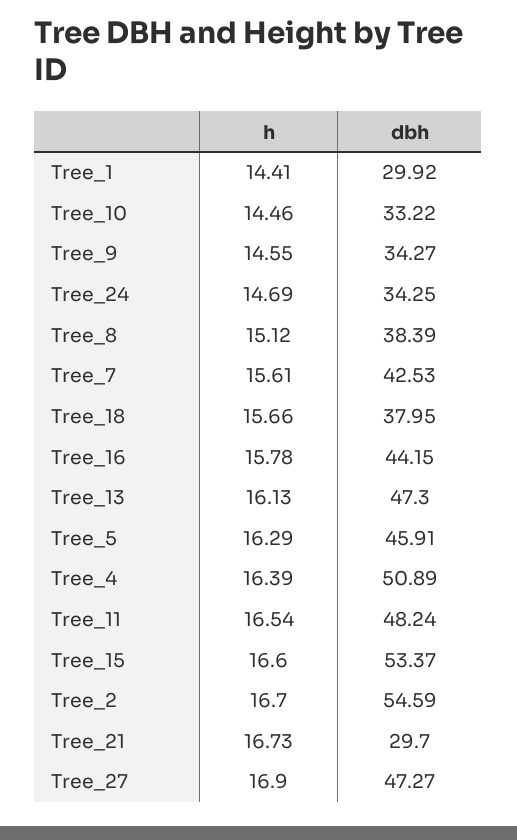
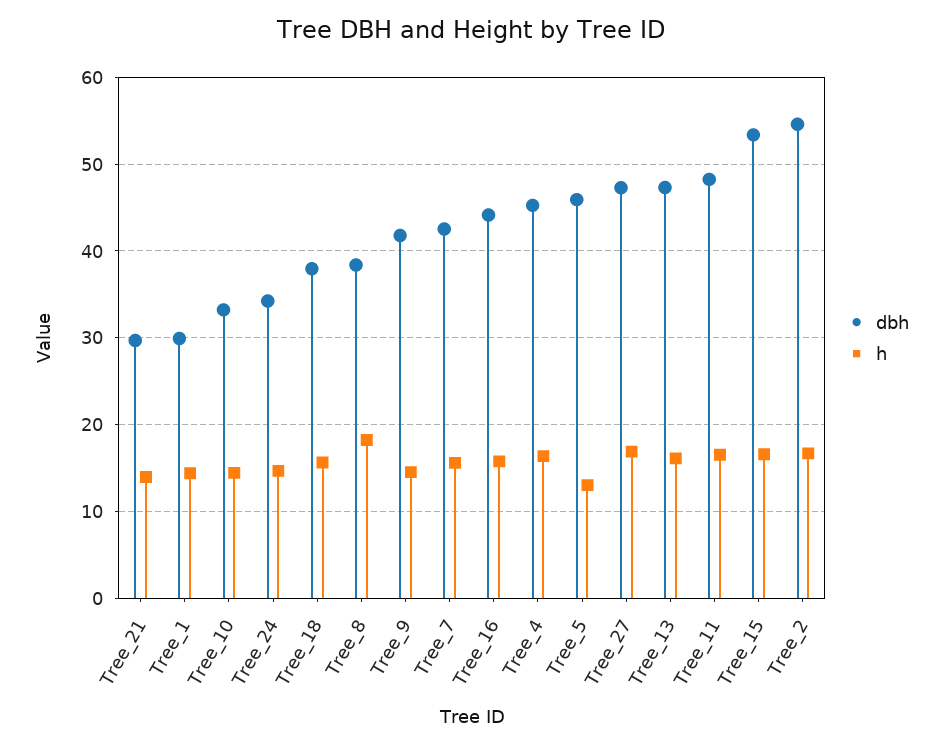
  {
    "h": {
      "Tree_1": 14.41,
      "Tree_10": 14.46,
      "Tree_9": 14.55,
      "Tree_24": 14.69,
-     "Tree_8": 15.12,
+     "Tree_8": 18,
      "Tree_7": 15.61,
      "Tree_18": 15.66,
      "Tree_16": 15.78,
      "Tree_13": 16.13,
-     "Tree_5": 16.29,
+     "Tree_5": 13,
      "Tree_4": 16.39,
      "Tree_11": 16.54,
      "Tree_15": 16.6,
      "Tree_2": 16.7,
-     "Tree_21": 16.73,
+     "Tree_21": 14,
      "Tree_27": 16.9
    },
    "dbh": {
      "Tree_1": 29.92,
      "Tree_10": 33.22,
-     "Tree_9": 34.27,
+     "Tree_9": 42,
      "Tree_24": 34.25,
      "Tree_8": 38.39,
      "Tree_7": 42.53,
      "Tree_18": 37.95,
      "Tree_16": 44.15,
      "Tree_13": 47.3,
      "Tree_5": 45.91,
-     "Tree_4": 50.89,
+     "Tree_4": 45,
      "Tree_11": 48.24,
      "Tree_15": 53.37,
      "Tree_2": 54.59,
      "Tree_21": 29.7,
      "Tree_27": 47.27
    }
  }

